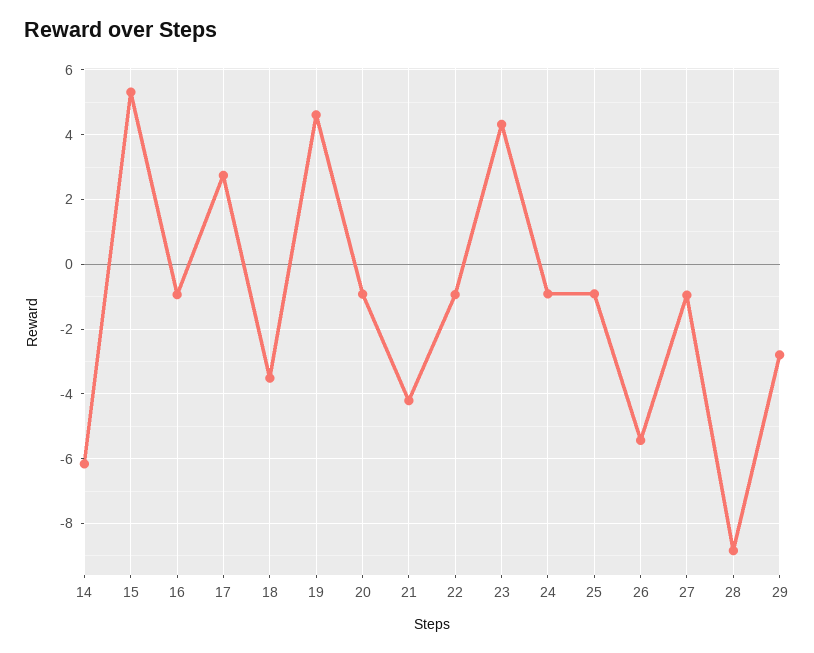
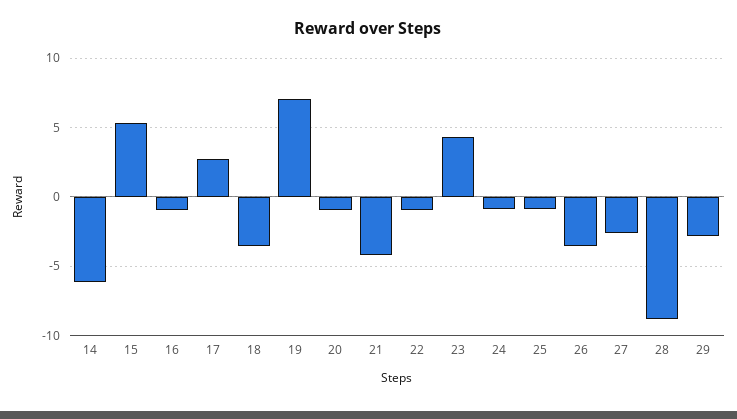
  {
    "14": -6.2,
    "15": 5.4,
    "16": -1,
    "17": 2.8,
    "18": -3.6,
-   "19": 4.6,
+   "19": 7,
    "20": -1,
    "21": -4.2,
    "22": -1,
    "23": 4.4,
    "24": -1,
    "25": -1,
-   "26": -5.4,
+   "26": -3.5,
-   "27": -1,
+   "27": -2.5,
    "28": -8.8,
    "29": -2.8
  }

